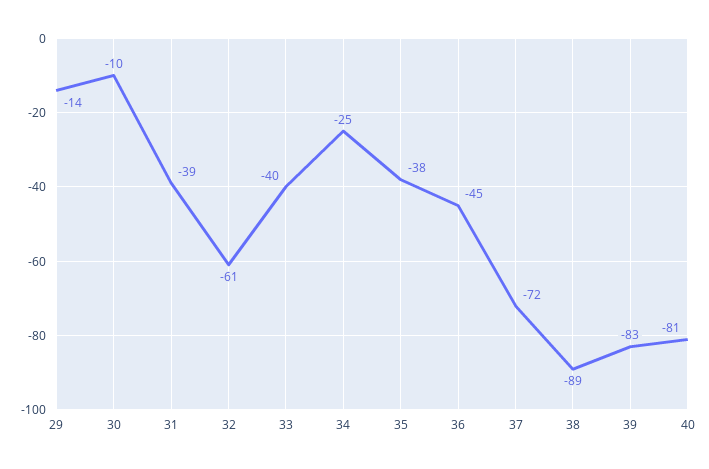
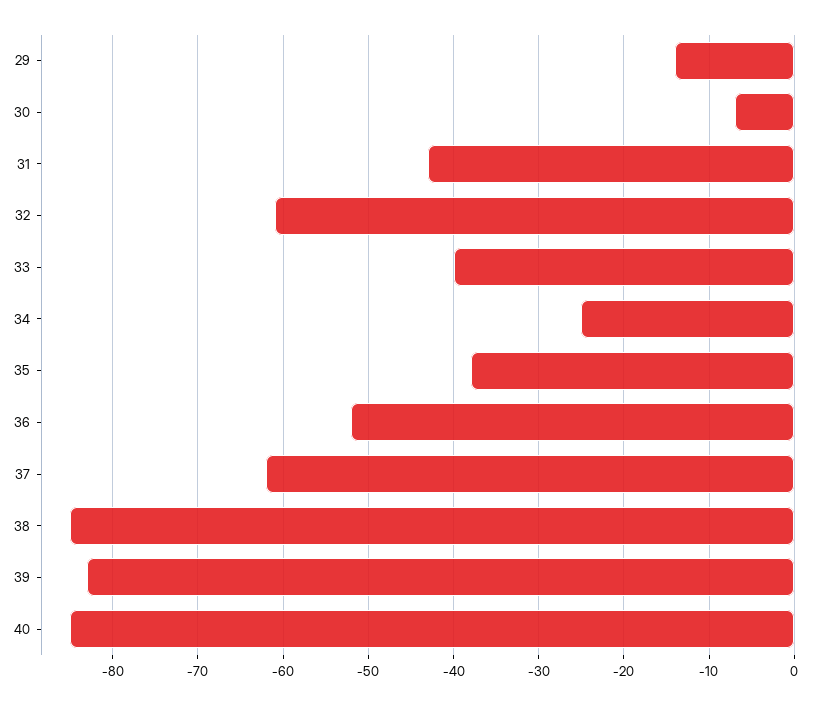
  {
    "29": -14,
-   "30": -10,
+   "30": -7,
-   "31": -39,
+   "31": -43,
    "32": -61,
    "33": -40,
    "34": -25,
    "35": -38,
-   "36": -45,
+   "36": -52,
-   "37": -72,
+   "37": -62,
-   "38": -89,
+   "38": -85,
    "39": -83,
-   "40": -81
+   "40": -85
  }

